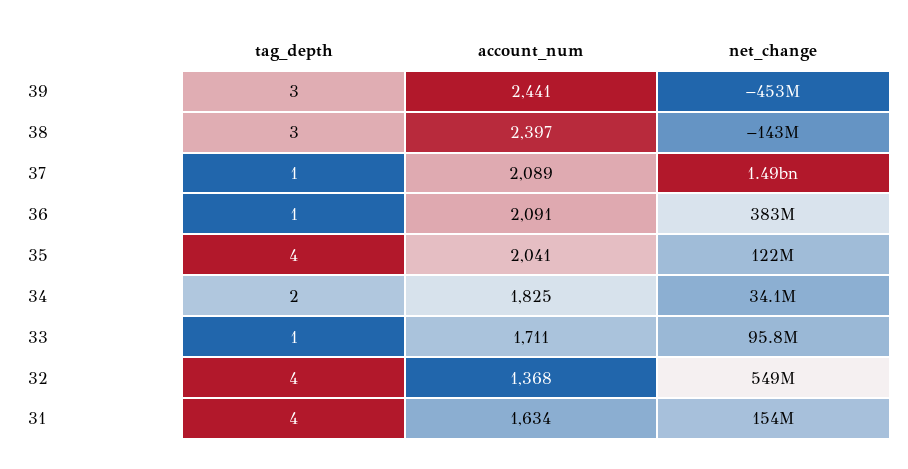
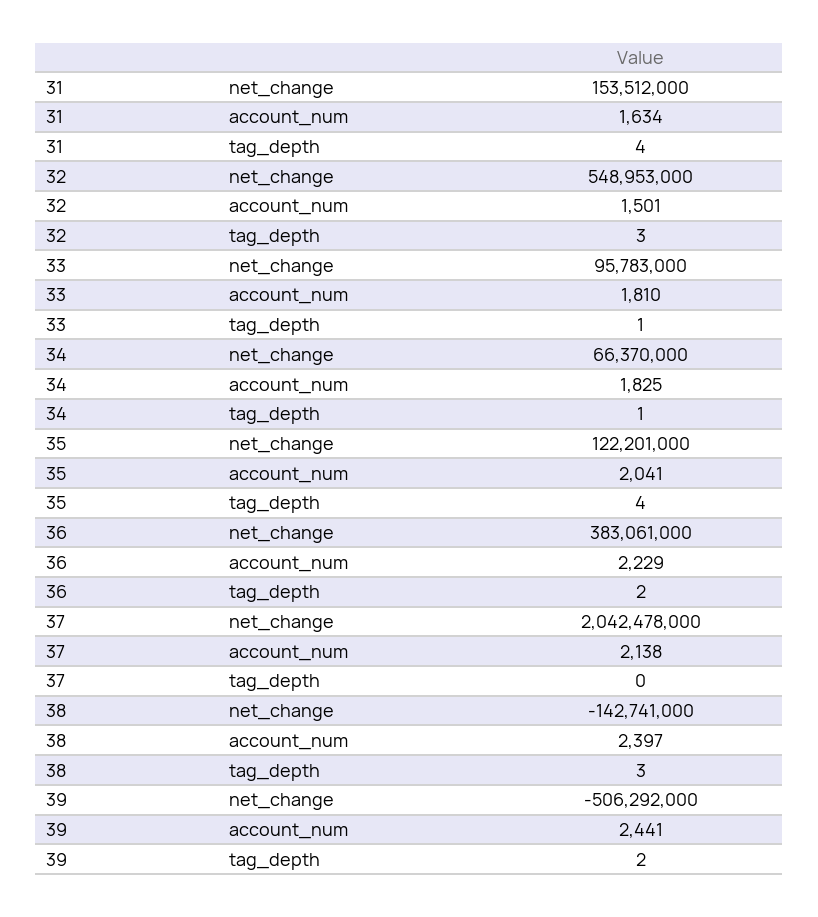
  {
    "tag_depth": {
-     "39": 3,
+     "39": 2,
      "38": 3,
-     "37": 1,
+     "37": 0,
-     "36": 1,
+     "36": 2,
      "35": 4,
-     "34": 2,
+     "34": 1,
      "33": 1,
-     "32": 4,
+     "32": 3,
      "31": 4
    },
    "account_num": {
      "39": 2441,
      "38": 2397,
-     "37": 2089,
+     "37": 2138,
-     "36": 2091,
+     "36": 2229,
      "35": 2041,
      "34": 1825,
-     "33": 1711,
+     "33": 1810,
-     "32": 1368,
+     "32": 1501,
      "31": 1634
    },
    "net_change": {
-     "39": -453000000,
+     "39": -506292000,
      "38": -142741000,
-     "37": 1490000000,
+     "37": 2042478000,
      "36": 383061000,
      "35": 122201000,
-     "34": 34100000,
+     "34": 66370000,
      "33": 95783000,
      "32": 548953000,
      "31": 153512000
    }
  }

